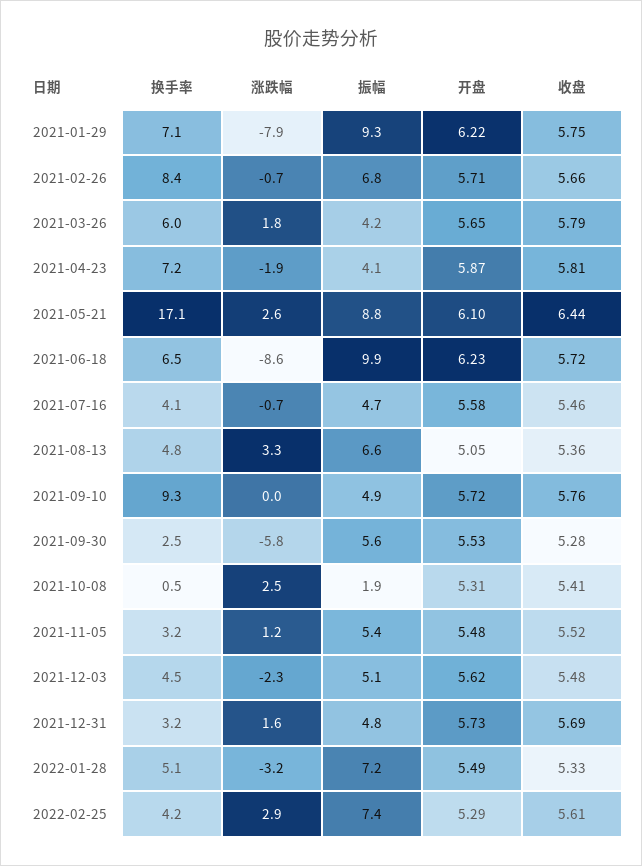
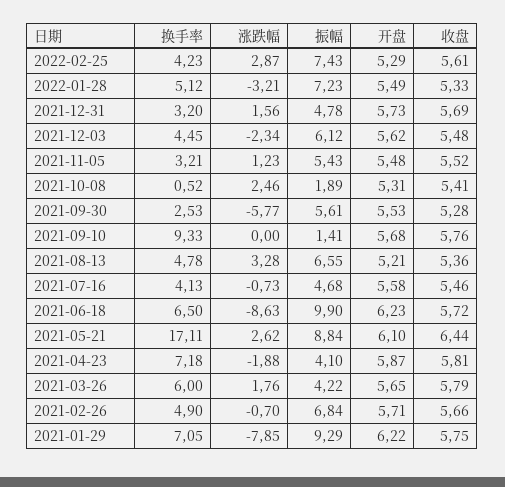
  {
    "换手率": {
      "2021-01-29": 7.05,
-     "2021-02-26": 8.4,
+     "2021-02-26": 4.9,
      "2021-03-26": 6,
      "2021-04-23": 7.18,
      "2021-05-21": 17.11,
      "2021-06-18": 6.5,
      "2021-07-16": 4.13,
      "2021-08-13": 4.78,
      "2021-09-10": 9.33,
      "2021-09-30": 2.53,
      "2021-10-08": 0.52,
      "2021-11-05": 3.21,
      "2021-12-03": 4.45,
      "2021-12-31": 3.2,
      "2022-01-28": 5.12,
      "2022-02-25": 4.23
    },
    "涨跌幅": {
      "2021-01-29": -7.85,
      "2021-02-26": -0.7,
      "2021-03-26": 1.76,
      "2021-04-23": -1.88,
      "2021-05-21": 2.62,
      "2021-06-18": -8.63,
      "2021-07-16": -0.73,
      "2021-08-13": 3.28,
      "2021-09-10": 0,
      "2021-09-30": -5.77,
      "2021-10-08": 2.46,
      "2021-11-05": 1.23,
      "2021-12-03": -2.34,
      "2021-12-31": 1.56,
      "2022-01-28": -3.21,
      "2022-02-25": 2.87
    },
    "振幅": {
      "2021-01-29": 9.29,
      "2021-02-26": 6.84,
      "2021-03-26": 4.22,
      "2021-04-23": 4.1,
      "2021-05-21": 8.84,
      "2021-06-18": 9.9,
      "2021-07-16": 4.68,
      "2021-08-13": 6.55,
-     "2021-09-10": 4.9,
+     "2021-09-10": 1.41,
      "2021-09-30": 5.61,
      "2021-10-08": 1.89,
      "2021-11-05": 5.43,
-     "2021-12-03": 5.1,
+     "2021-12-03": 6.12,
      "2021-12-31": 4.78,
      "2022-01-28": 7.23,
      "2022-02-25": 7.43
    },
    "开盘": {
      "2021-01-29": 6.22,
      "2021-02-26": 5.71,
      "2021-03-26": 5.65,
      "2021-04-23": 5.87,
      "2021-05-21": 6.1,
      "2021-06-18": 6.23,
      "2021-07-16": 5.58,
-     "2021-08-13": 5.05,
+     "2021-08-13": 5.21,
-     "2021-09-10": 5.72,
+     "2021-09-10": 5.68,
      "2021-09-30": 5.53,
      "2021-10-08": 5.31,
      "2021-11-05": 5.48,
      "2021-12-03": 5.62,
      "2021-12-31": 5.73,
      "2022-01-28": 5.49,
      "2022-02-25": 5.29
    },
    "收盘": {
      "2021-01-29": 5.75,
      "2021-02-26": 5.66,
      "2021-03-26": 5.79,
      "2021-04-23": 5.81,
      "2021-05-21": 6.44,
      "2021-06-18": 5.72,
      "2021-07-16": 5.46,
      "2021-08-13": 5.36,
      "2021-09-10": 5.76,
      "2021-09-30": 5.28,
      "2021-10-08": 5.41,
      "2021-11-05": 5.52,
      "2021-12-03": 5.48,
      "2021-12-31": 5.69,
      "2022-01-28": 5.33,
      "2022-02-25": 5.61
    }
  }

